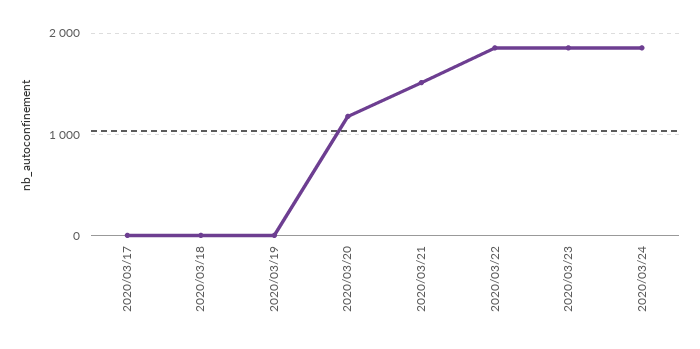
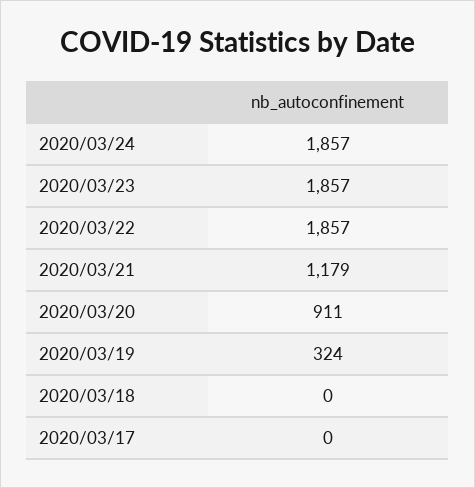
  {
    "2020/03/17": 0,
    "2020/03/18": 0,
-   "2020/03/19": 0,
+   "2020/03/19": 324,
-   "2020/03/20": 1200,
+   "2020/03/20": 911,
-   "2020/03/21": 1500,
+   "2020/03/21": 1179,
    "2020/03/22": 1857,
    "2020/03/23": 1857,
    "2020/03/24": 1857
  }

